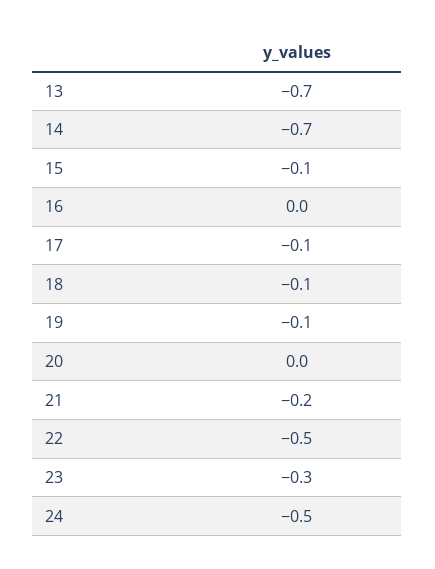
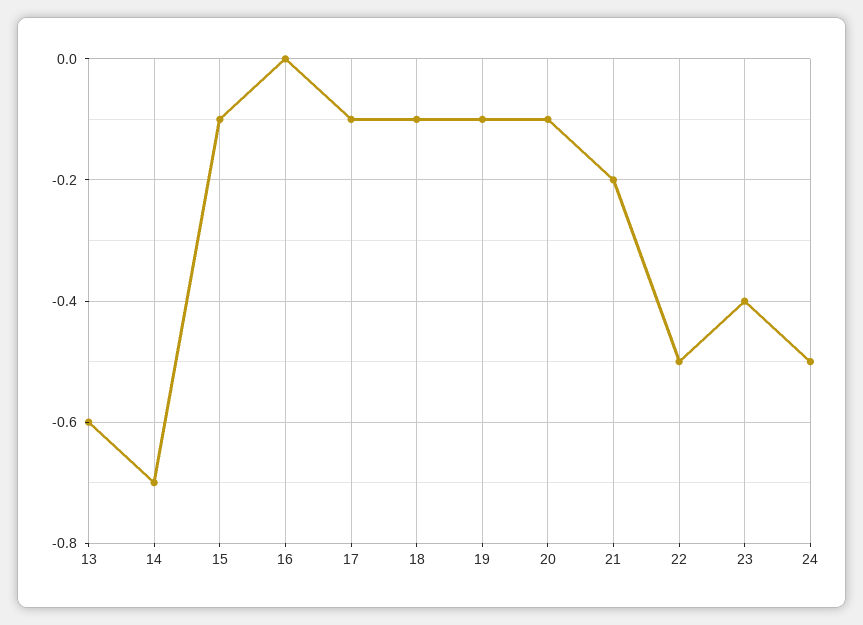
  {
-   "13": -0.7,
+   "13": -0.6,
    "14": -0.7,
    "15": -0.1,
    "16": 0,
    "17": -0.1,
    "18": -0.1,
    "19": -0.1,
-   "20": 0,
+   "20": -0.1,
    "21": -0.2,
    "22": -0.5,
-   "23": -0.3,
+   "23": -0.4,
    "24": -0.5
  }

